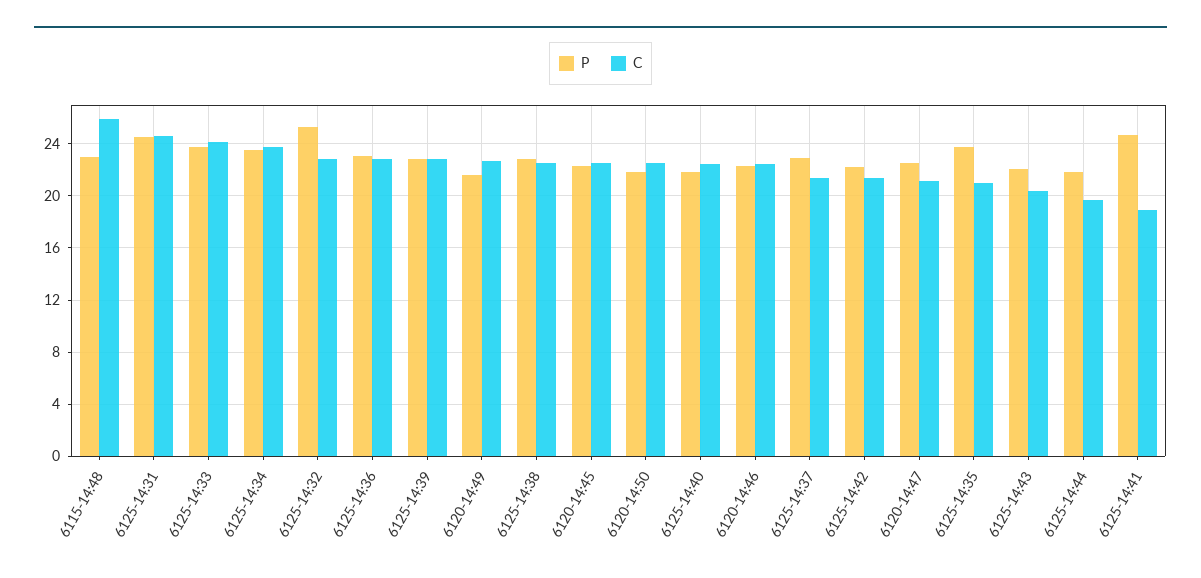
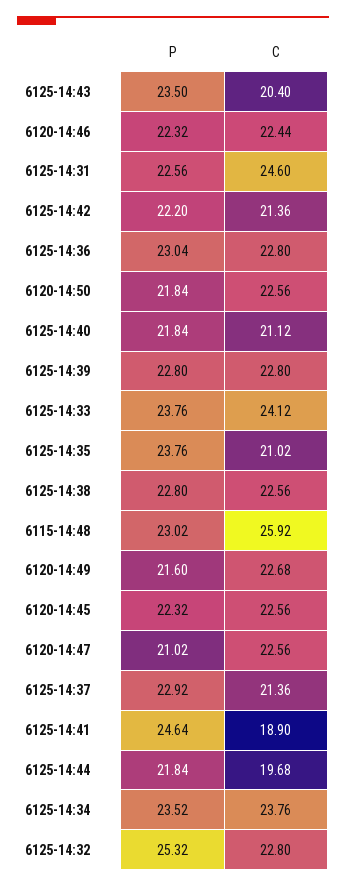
  {
    "P": {
      "6115-14:48": 23.02,
-     "6125-14:31": 24.5,
+     "6125-14:31": 22.56,
      "6125-14:33": 23.76,
      "6125-14:34": 23.52,
      "6125-14:32": 25.32,
      "6125-14:36": 23.04,
      "6125-14:39": 22.8,
      "6120-14:49": 21.6,
      "6125-14:38": 22.8,
      "6120-14:45": 22.32,
      "6120-14:50": 21.84,
      "6125-14:40": 21.84,
      "6120-14:46": 22.32,
      "6125-14:37": 22.92,
      "6125-14:42": 22.2,
-     "6120-14:47": 22.5,
+     "6120-14:47": 21.02,
      "6125-14:35": 23.76,
-     "6125-14:43": 22,
+     "6125-14:43": 23.5,
      "6125-14:44": 21.84,
      "6125-14:41": 24.64
    },
    "C": {
      "6115-14:48": 25.92,
      "6125-14:31": 24.6,
      "6125-14:33": 24.12,
      "6125-14:34": 23.76,
      "6125-14:32": 22.8,
      "6125-14:36": 22.8,
      "6125-14:39": 22.8,
      "6120-14:49": 22.68,
      "6125-14:38": 22.56,
      "6120-14:45": 22.56,
      "6120-14:50": 22.56,
-     "6125-14:40": 22.5,
+     "6125-14:40": 21.12,
      "6120-14:46": 22.44,
      "6125-14:37": 21.36,
      "6125-14:42": 21.36,
-     "6120-14:47": 21,
+     "6120-14:47": 22.56,
      "6125-14:35": 21.02,
      "6125-14:43": 20.4,
      "6125-14:44": 19.68,
      "6125-14:41": 18.9
    }
  }

